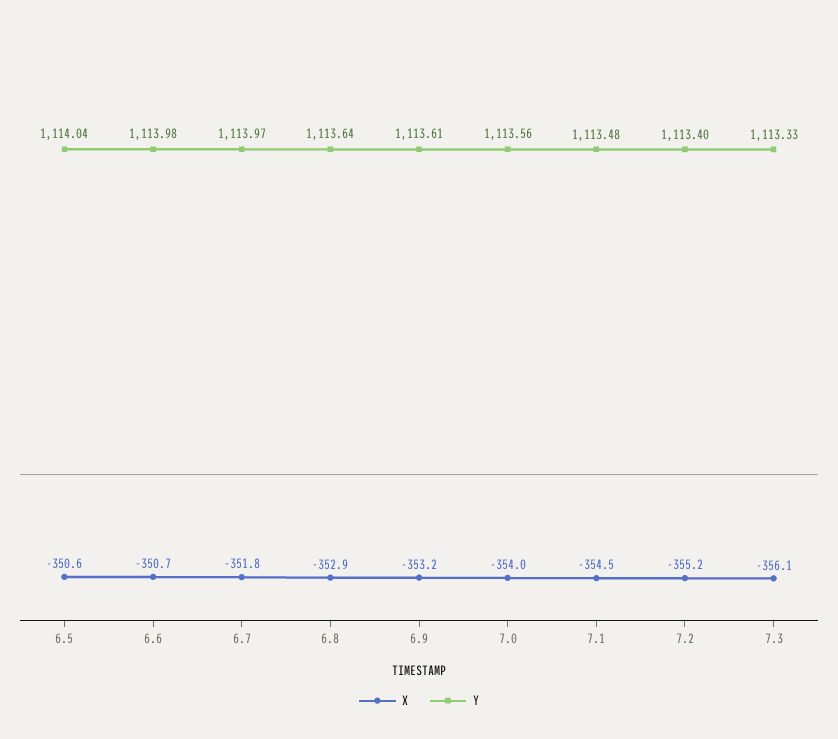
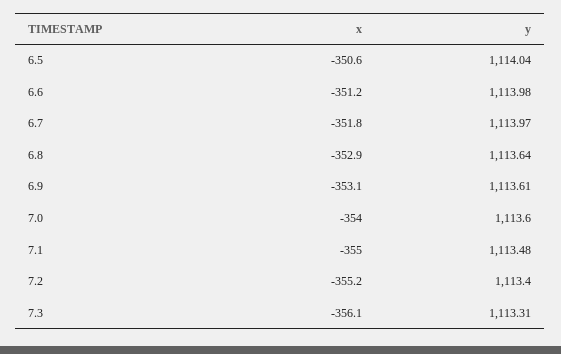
  {
    "X": {
      "6.5": -350.6,
-     "6.6": -350.7,
+     "6.6": -351.2,
      "6.7": -351.8,
      "6.8": -352.9,
-     "6.9": -353.2,
+     "6.9": -353.1,
      "7.0": -354,
-     "7.1": -354.5,
+     "7.1": -355,
      "7.2": -355.2,
      "7.3": -356.1
    },
    "Y": {
      "6.5": 1114.04,
      "6.6": 1113.98,
      "6.7": 1113.97,
      "6.8": 1113.64,
      "6.9": 1113.61,
-     "7.0": 1113.56,
+     "7.0": 1113.6,
      "7.1": 1113.48,
      "7.2": 1113.4,
-     "7.3": 1113.33
+     "7.3": 1113.31
    }
  }

